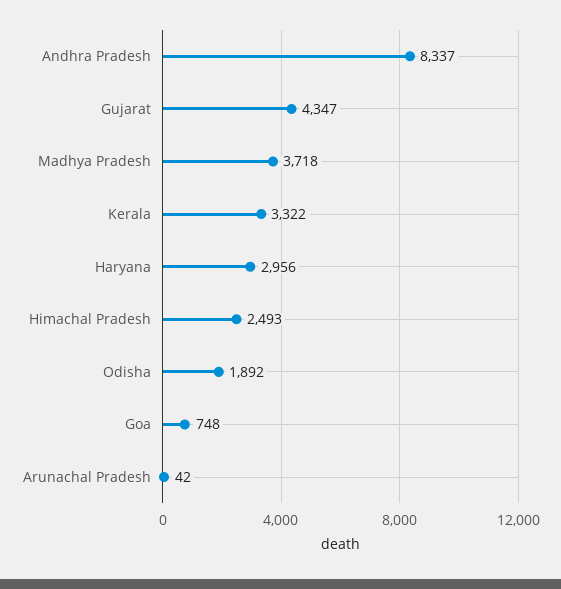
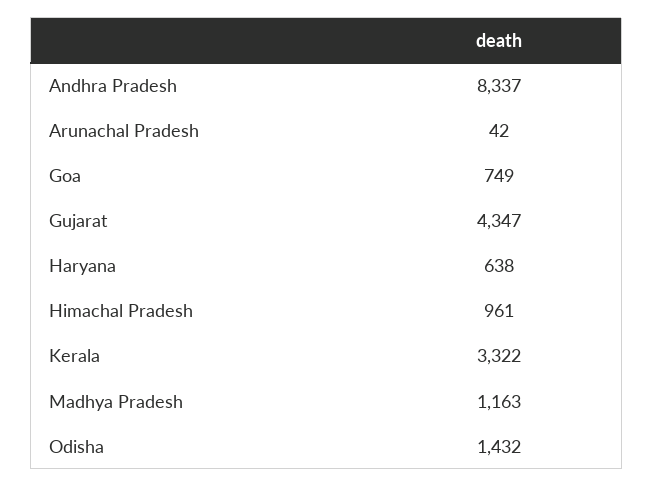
  {
    "Andhra Pradesh": 8337,
    "Gujarat": 4347,
-   "Madhya Pradesh": 3718,
+   "Madhya Pradesh": 1163,
    "Kerala": 3322,
-   "Haryana": 2956,
+   "Haryana": 638,
-   "Himachal Pradesh": 2493,
+   "Himachal Pradesh": 961,
-   "Odisha": 1892,
+   "Odisha": 1432,
-   "Goa": 748,
+   "Goa": 749,
    "Arunachal Pradesh": 42
  }

